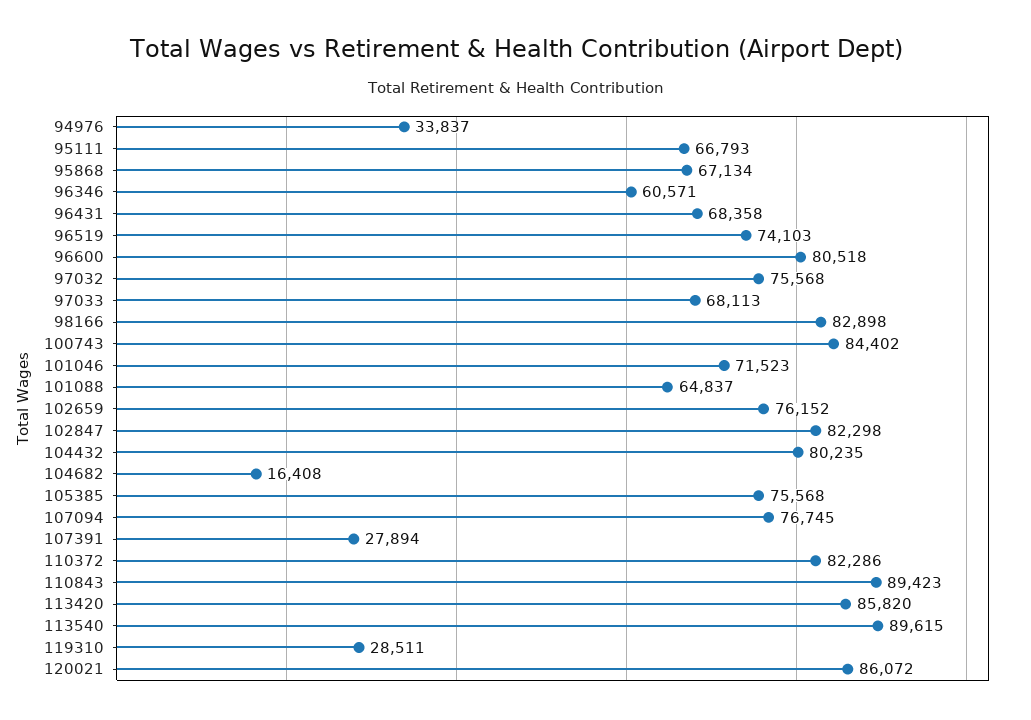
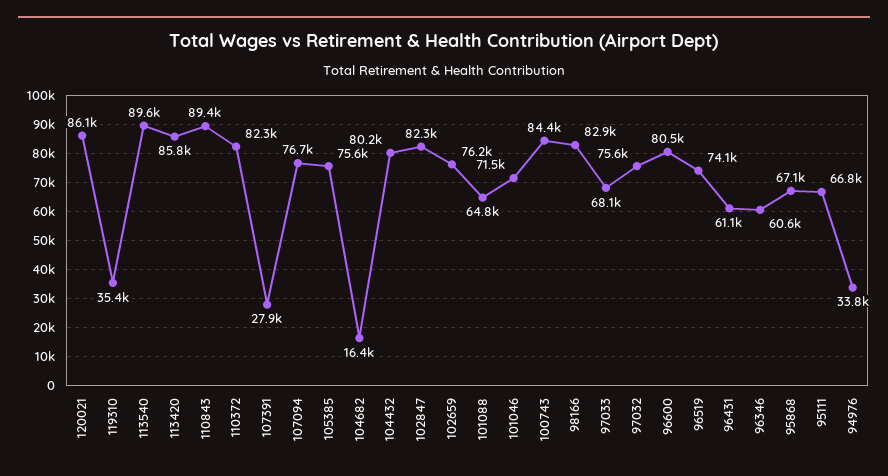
  {
    "94976": 33837,
    "95111": 66793,
    "95868": 67134,
    "96346": 60571,
-   "96431": 68358,
+   "96431": 61100,
    "96519": 74103,
    "96600": 80518,
    "97032": 75568,
    "97033": 68113,
    "98166": 82898,
    "100743": 84402,
    "101046": 71523,
    "101088": 64837,
    "102659": 76152,
    "102847": 82298,
    "104432": 80235,
    "104682": 16408,
    "105385": 75568,
    "107094": 76745,
    "107391": 27894,
    "110372": 82286,
    "110843": 89423,
    "113420": 85820,
    "113540": 89615,
-   "119310": 28511,
+   "119310": 35400,
    "120021": 86072
  }

